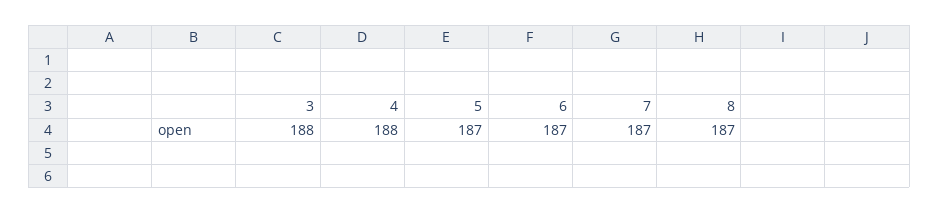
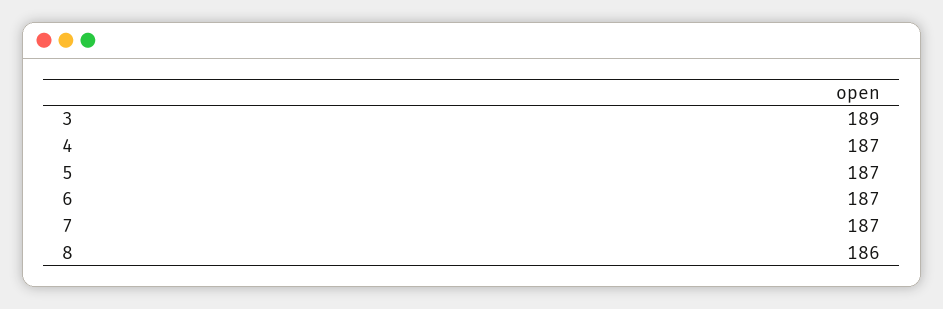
  {
-   "3": 188,
+   "3": 189,
-   "4": 188,
+   "4": 187,
    "5": 187,
    "6": 187,
    "7": 187,
-   "8": 187
+   "8": 186
  }

